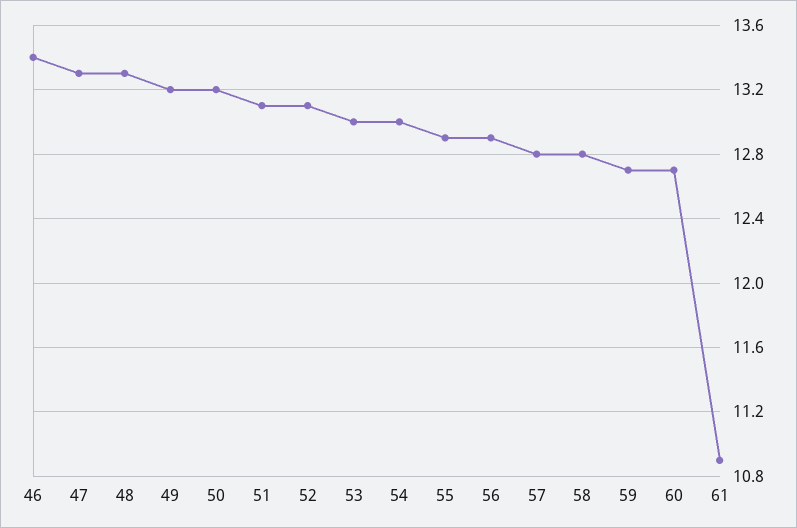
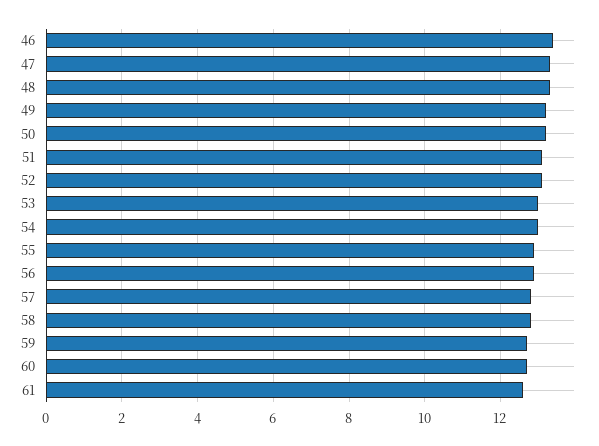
  {
    "46": 13.4,
    "47": 13.3,
    "48": 13.3,
    "49": 13.2,
    "50": 13.2,
    "51": 13.1,
    "52": 13.1,
    "53": 13,
    "54": 13,
    "55": 12.9,
    "56": 12.9,
    "57": 12.8,
    "58": 12.8,
    "59": 12.7,
    "60": 12.7,
-   "61": 10.9
+   "61": 12.5
  }

